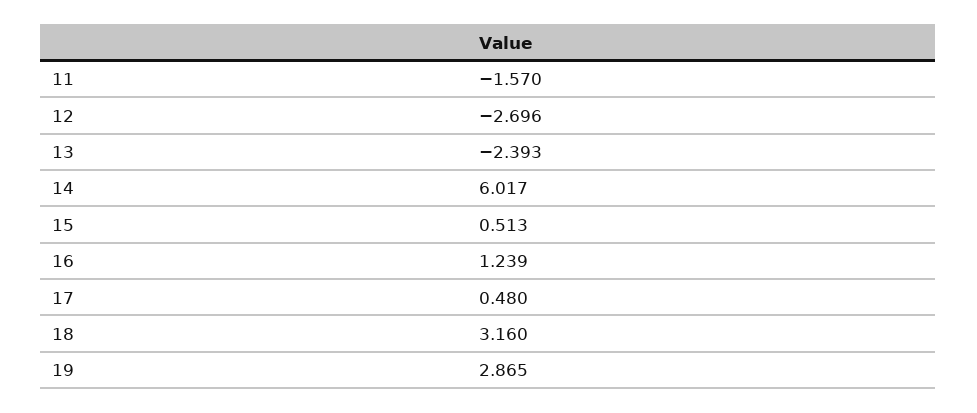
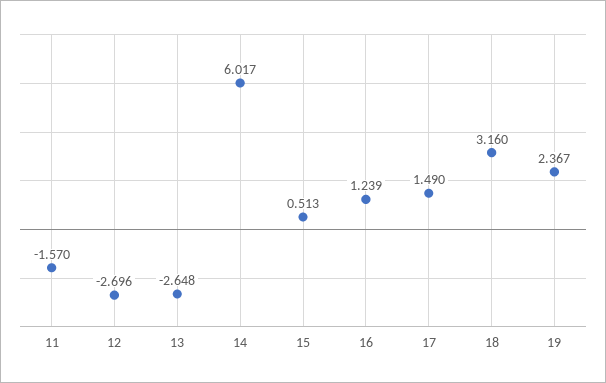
  {
    "11": -1.57,
    "12": -2.696,
-   "13": -2.393,
+   "13": -2.648,
    "14": 6.017,
    "15": 0.513,
    "16": 1.239,
-   "17": 0.48,
+   "17": 1.49,
    "18": 3.16,
-   "19": 2.865
+   "19": 2.367
  }

